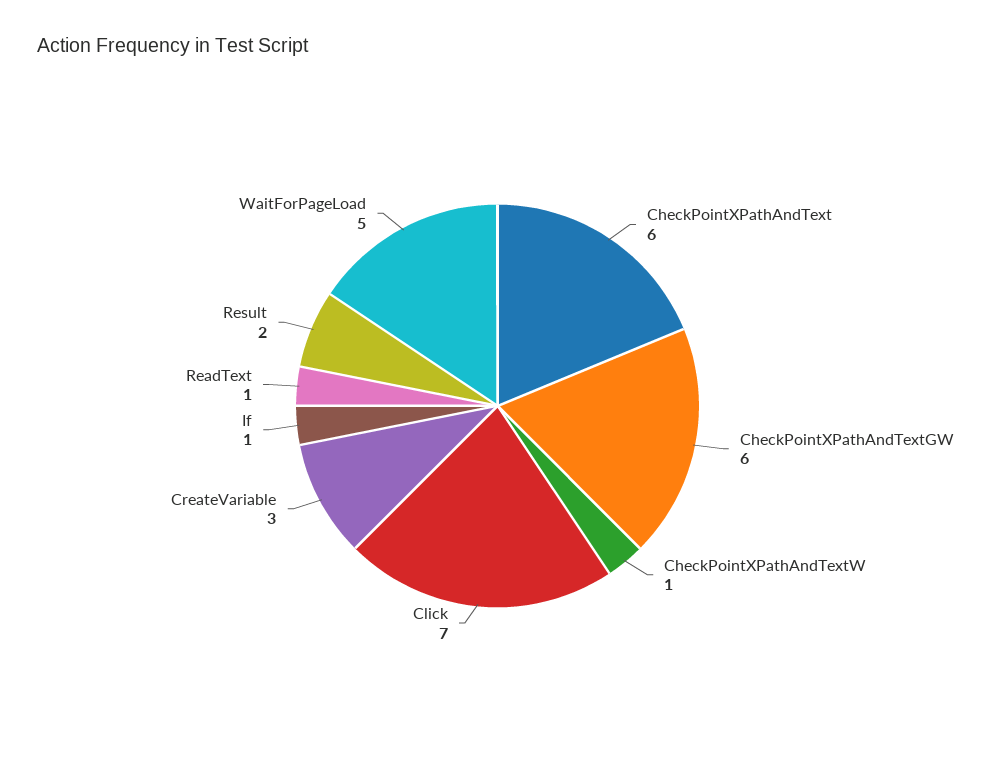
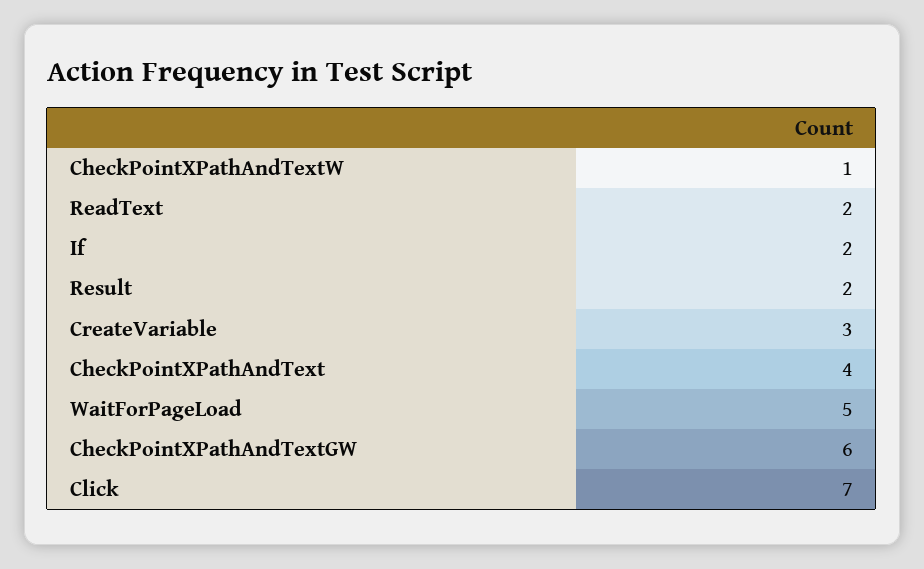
  {
-   "CheckPointXPathAndText": 6,
+   "CheckPointXPathAndText": 4,
    "CheckPointXPathAndTextGW": 6,
    "CheckPointXPathAndTextW": 1,
    "Click": 7,
    "CreateVariable": 3,
-   "If": 1,
+   "If": 2,
-   "ReadText": 1,
+   "ReadText": 2,
    "Result": 2,
    "WaitForPageLoad": 5
  }

